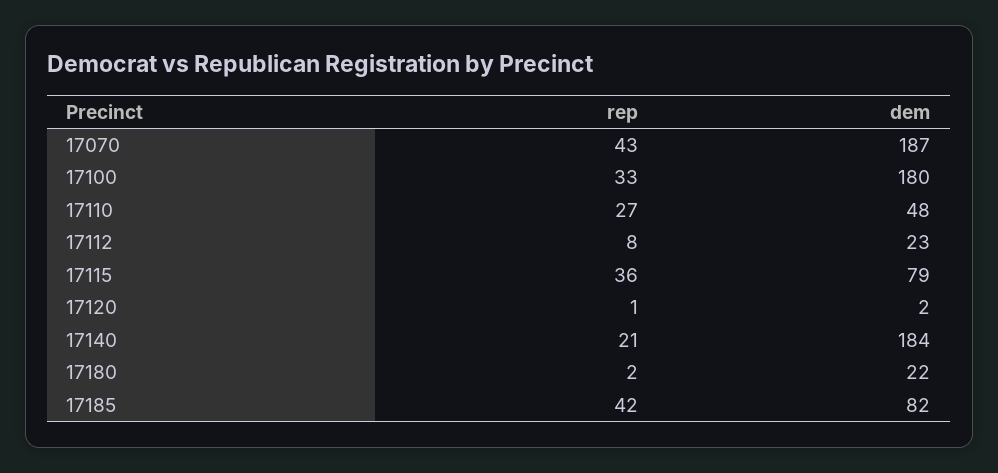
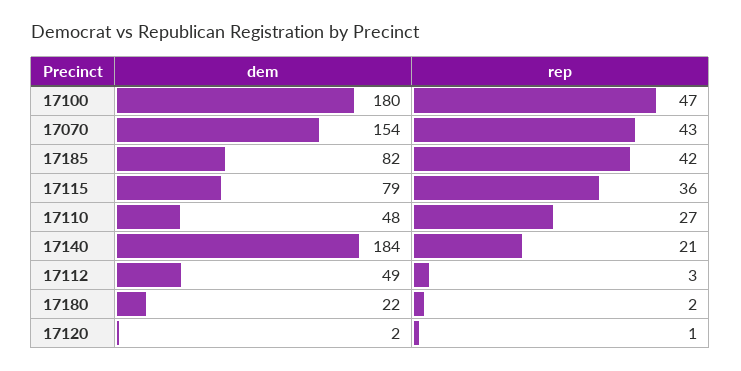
  {
    "rep": {
      "17070": 43,
-     "17100": 33,
+     "17100": 47,
      "17110": 27,
-     "17112": 8,
+     "17112": 3,
      "17115": 36,
      "17120": 1,
      "17140": 21,
      "17180": 2,
      "17185": 42
    },
    "dem": {
-     "17070": 187,
+     "17070": 154,
      "17100": 180,
      "17110": 48,
-     "17112": 23,
+     "17112": 49,
      "17115": 79,
      "17120": 2,
      "17140": 184,
      "17180": 22,
      "17185": 82
    }
  }

